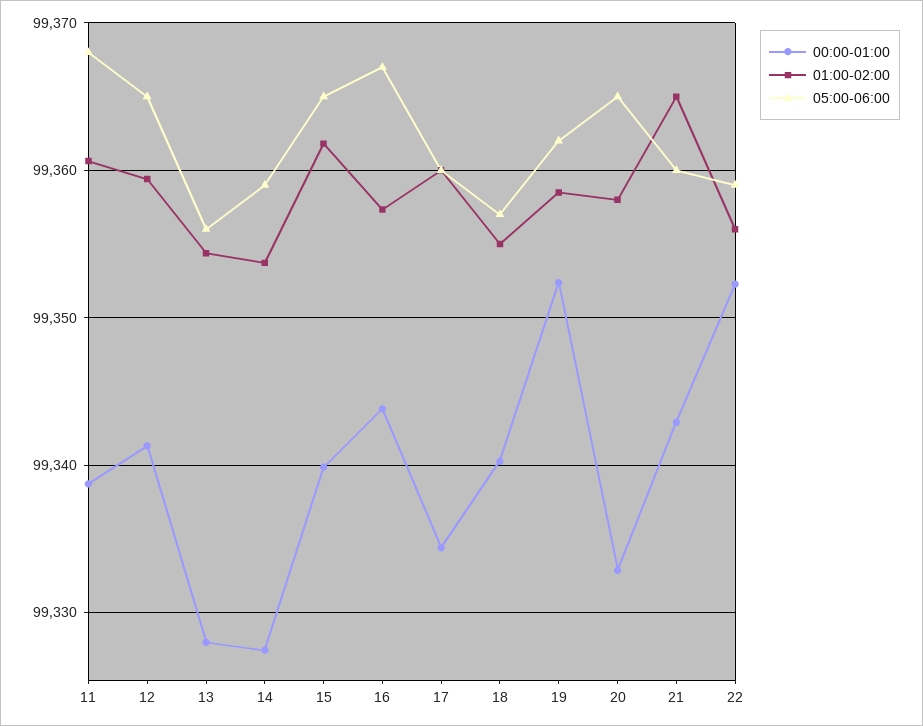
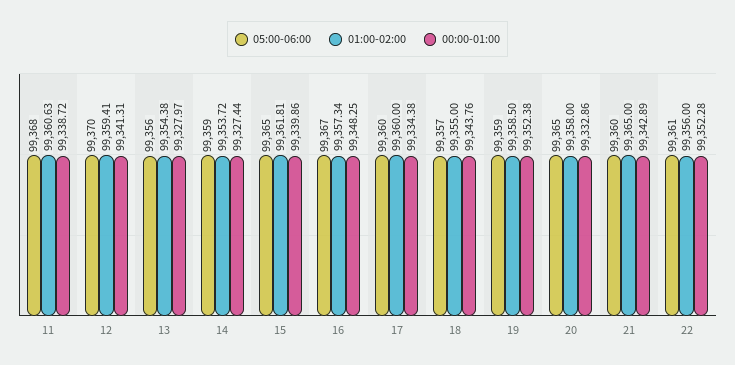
  {
    "00:00-01:00": {
      "11": 99338.72,
      "12": 99341.31,
      "13": 99327.97,
      "14": 99327.44,
      "15": 99339.86,
-     "16": 99344,
+     "16": 99348.25,
      "17": 99334.38,
-     "18": 99340,
+     "18": 99343.76,
      "19": 99352.38,
      "20": 99332.86,
      "21": 99342.89,
      "22": 99352.28
    },
    "01:00-02:00": {
      "11": 99360.63,
      "12": 99359.41,
      "13": 99354.38,
      "14": 99353.72,
      "15": 99361.81,
      "16": 99357.34,
      "17": 99360,
      "18": 99355,
      "19": 99358.5,
      "20": 99358,
      "21": 99365,
      "22": 99356
    },
    "05:00-06:00": {
      "11": 99368,
-     "12": 99365,
+     "12": 99370,
      "13": 99356,
      "14": 99359,
      "15": 99365,
      "16": 99367,
      "17": 99360,
      "18": 99357,
-     "19": 99362,
+     "19": 99359,
      "20": 99365,
      "21": 99360,
-     "22": 99359
+     "22": 99361
    }
  }

